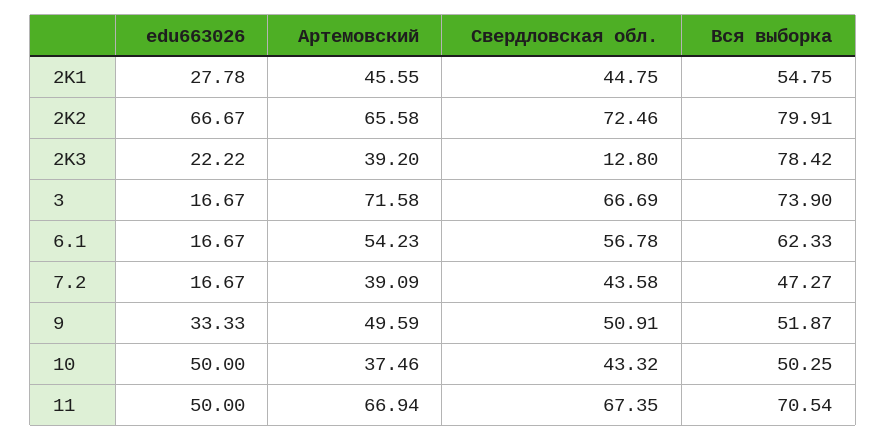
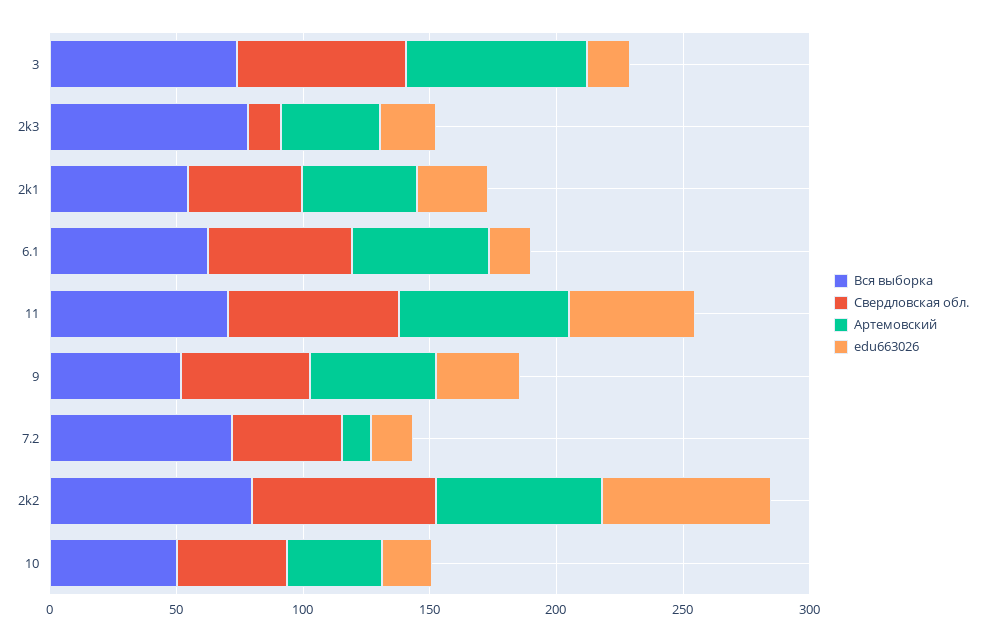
  {
    "edu663026": {
      "2K1": 27.78,
      "2K2": 66.67,
      "2K3": 22.22,
      "3": 16.67,
      "6.1": 16.67,
      "7.2": 16.67,
      "9": 33.33,
-     "10": 50,
+     "10": 20,
      "11": 50
    },
    "Артемовский": {
      "2K1": 45.55,
      "2K2": 65.58,
      "2K3": 39.2,
      "3": 71.58,
      "6.1": 54.23,
-     "7.2": 39.09,
+     "7.2": 10,
      "9": 49.59,
      "10": 37.46,
      "11": 66.94
    },
    "Свердловская обл.": {
      "2K1": 44.75,
      "2K2": 72.46,
      "2K3": 12.8,
      "3": 66.69,
      "6.1": 56.78,
      "7.2": 43.58,
      "9": 50.91,
      "10": 43.32,
      "11": 67.35
    },
    "Вся выборка": {
      "2K1": 54.75,
      "2K2": 79.91,
      "2K3": 78.42,
      "3": 73.9,
      "6.1": 62.33,
-     "7.2": 47.27,
+     "7.2": 70,
      "9": 51.87,
      "10": 50.25,
      "11": 70.54
    }
  }

